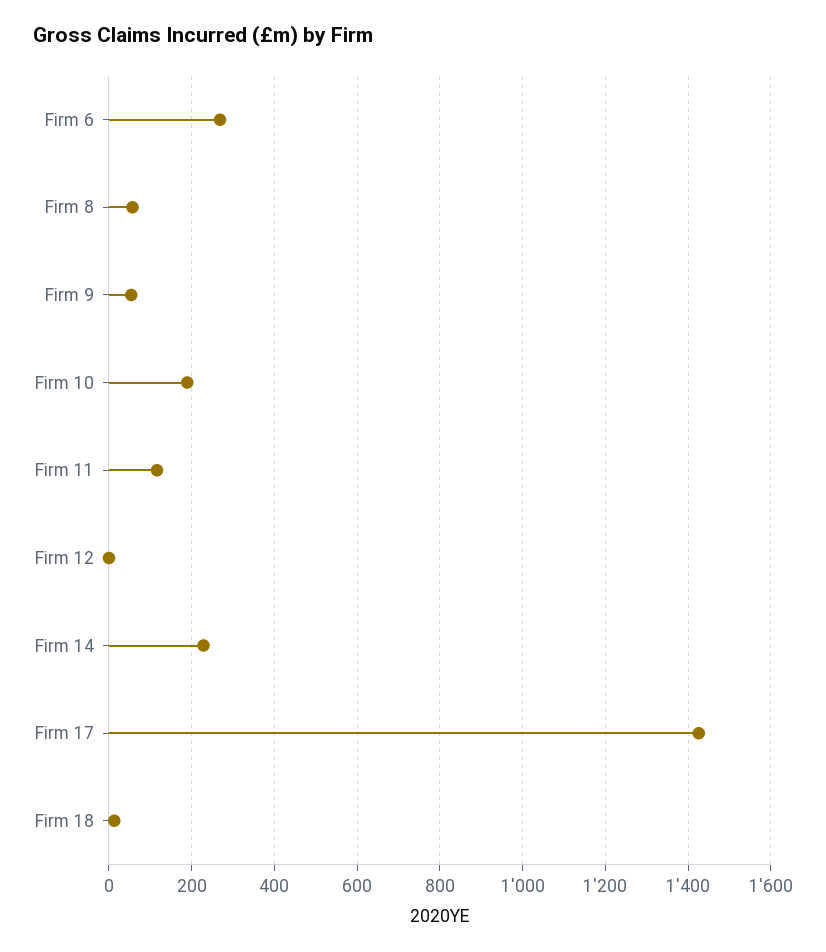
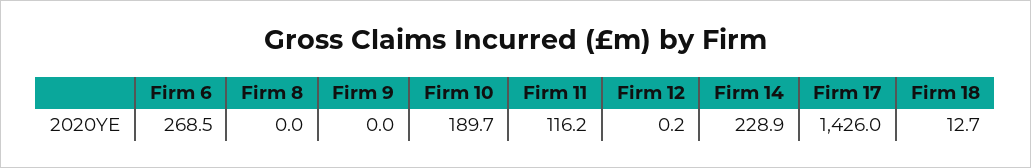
  {
    "Firm 6": 268.5,
-   "Firm 8": 60,
+   "Firm 8": 0,
-   "Firm 9": 60,
+   "Firm 9": 0,
    "Firm 10": 189.7,
    "Firm 11": 116.2,
    "Firm 12": 0.2,
    "Firm 14": 228.9,
    "Firm 17": 1426,
    "Firm 18": 12.7
  }

